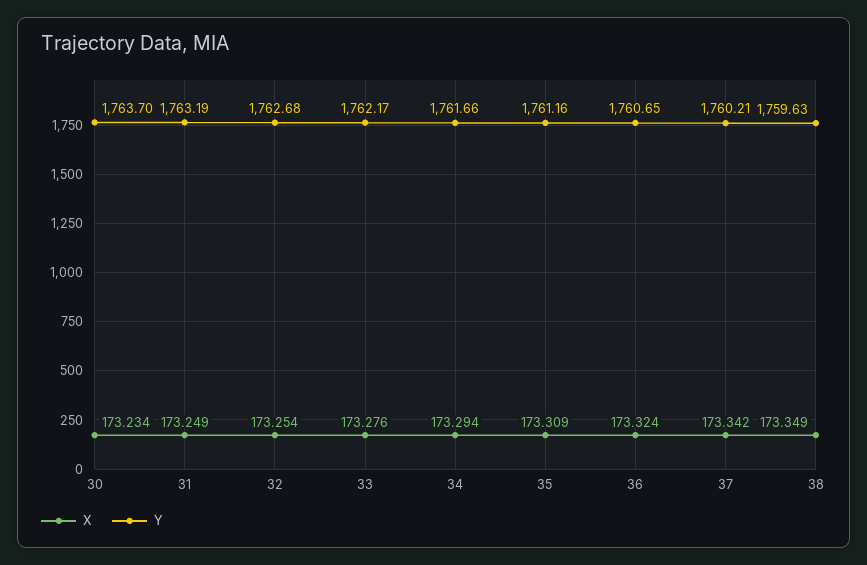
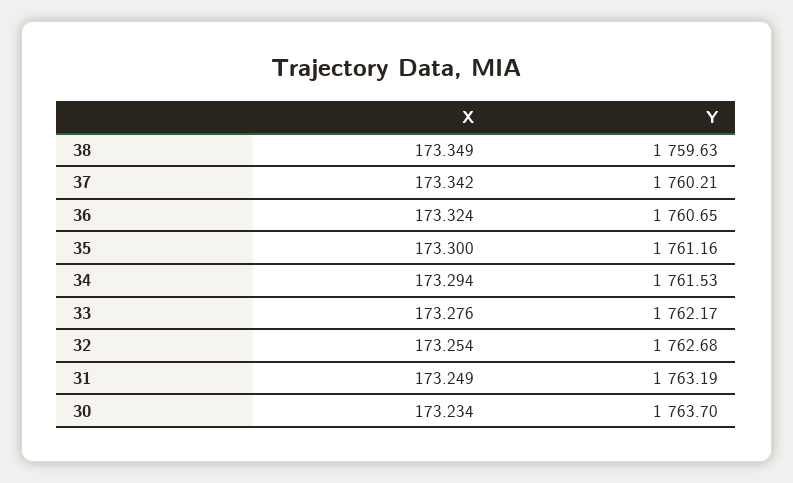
  {
    "X": {
      "30": 173.234,
      "31": 173.249,
      "32": 173.254,
      "33": 173.276,
      "34": 173.294,
-     "35": 173.309,
+     "35": 173.3,
      "36": 173.324,
      "37": 173.342,
      "38": 173.349
    },
    "Y": {
      "30": 1763.7,
      "31": 1763.19,
      "32": 1762.68,
      "33": 1762.17,
-     "34": 1761.66,
+     "34": 1761.53,
      "35": 1761.16,
      "36": 1760.65,
      "37": 1760.21,
      "38": 1759.63
    }
  }

